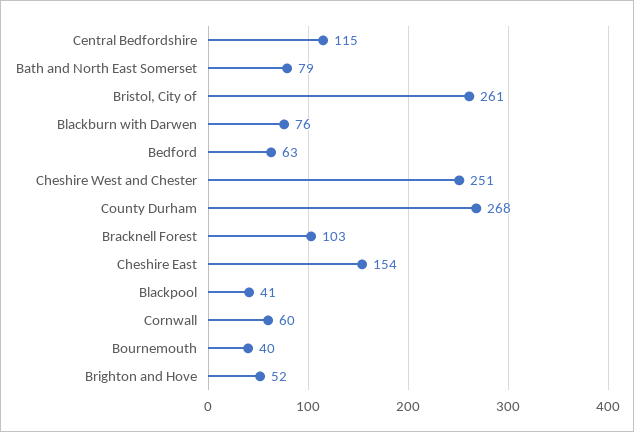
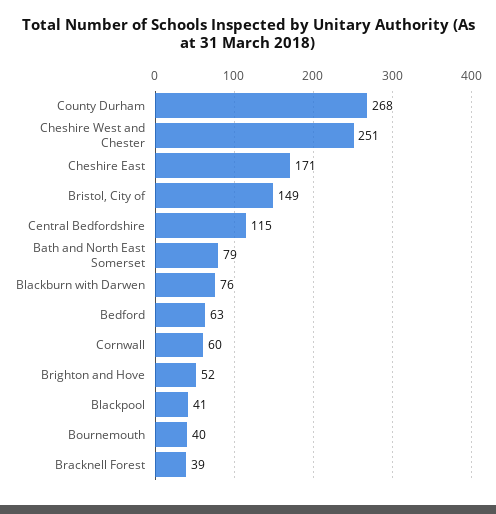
  {
    "Central Bedfordshire": 115,
    "Bath and North East Somerset": 79,
-   "Bristol, City of": 261,
+   "Bristol, City of": 149,
    "Blackburn with Darwen": 76,
    "Bedford": 63,
    "Cheshire West and Chester": 251,
    "County Durham": 268,
-   "Bracknell Forest": 103,
+   "Bracknell Forest": 39,
-   "Cheshire East": 154,
+   "Cheshire East": 171,
    "Blackpool": 41,
    "Cornwall": 60,
    "Bournemouth": 40,
    "Brighton and Hove": 52
  }

